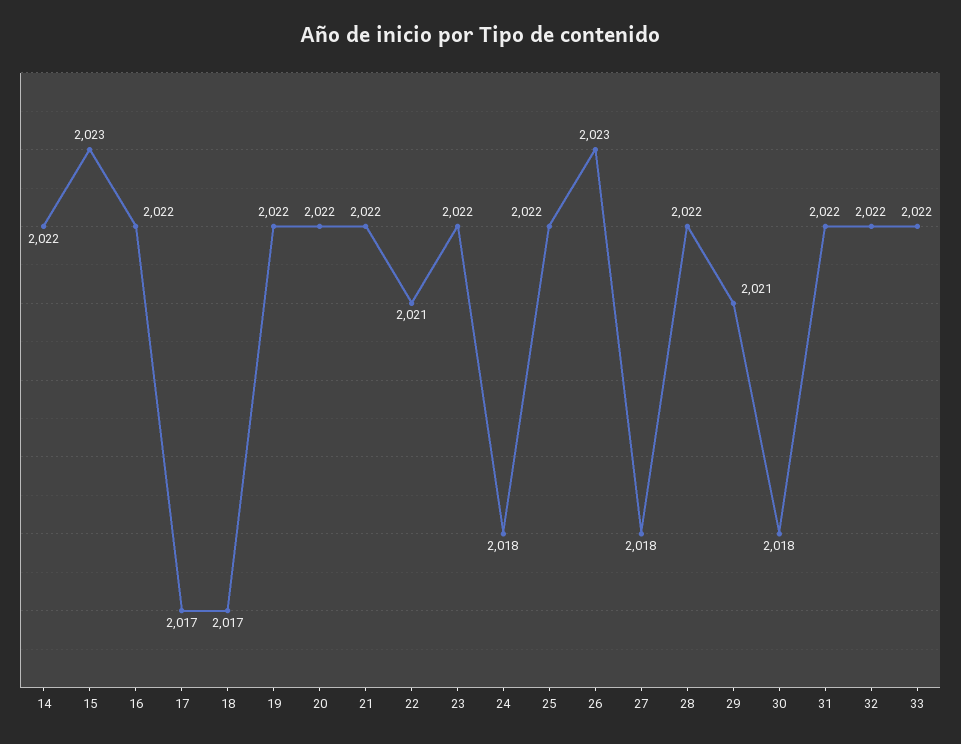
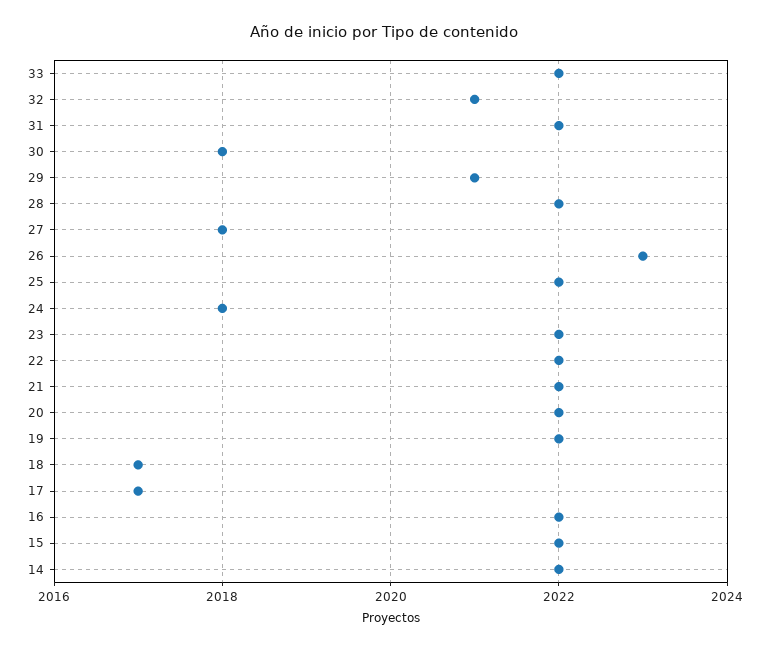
  {
    "14": 2022,
-   "15": 2023,
+   "15": 2022,
    "16": 2022,
    "17": 2017,
    "18": 2017,
    "19": 2022,
    "20": 2022,
    "21": 2022,
-   "22": 2021,
+   "22": 2022,
    "23": 2022,
    "24": 2018,
    "25": 2022,
    "26": 2023,
    "27": 2018,
    "28": 2022,
    "29": 2021,
    "30": 2018,
    "31": 2022,
-   "32": 2022,
+   "32": 2021,
    "33": 2022
  }

